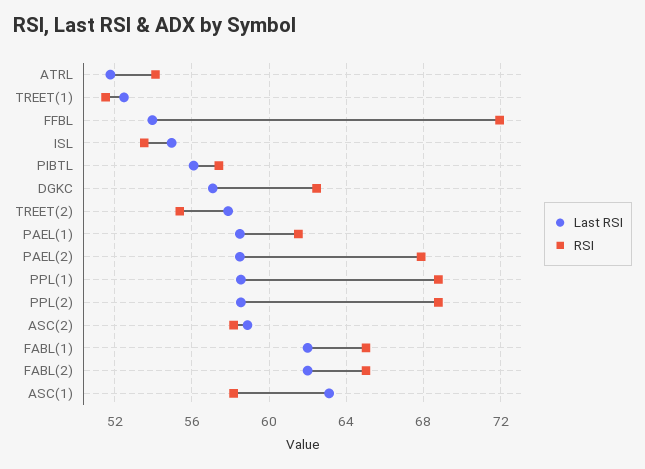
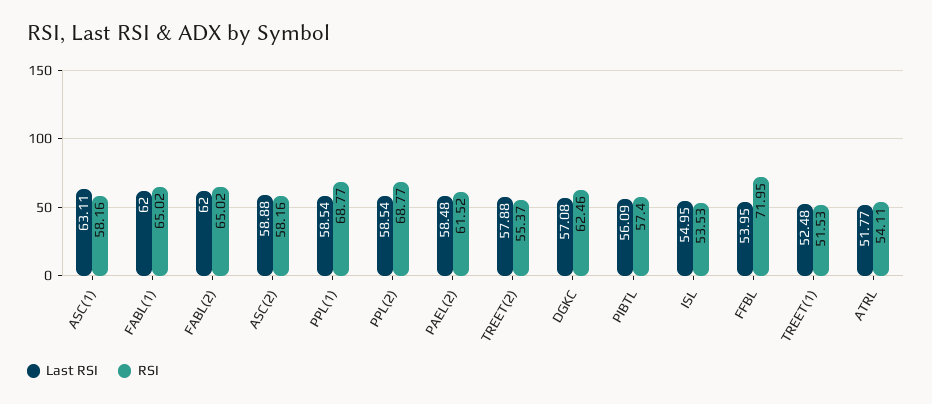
  {
    "Last RSI": {
      "ATRL": 51.77,
      "TREET(1)": 52.48,
      "FFBL": 53.95,
      "ISL": 54.95,
      "PIBTL": 56.09,
      "DGKC": 57.08,
      "TREET(2)": 57.88,
-     "PAEL(1)": 58.5,
      "PAEL(2)": 58.48,
      "PPL(1)": 58.54,
      "PPL(2)": 58.54,
      "ASC(2)": 58.88,
      "FABL(1)": 62,
      "FABL(2)": 62,
      "ASC(1)": 63.11
    },
    "RSI": {
      "ATRL": 54.11,
      "TREET(1)": 51.53,
      "FFBL": 71.95,
      "ISL": 53.53,
      "PIBTL": 57.4,
      "DGKC": 62.46,
      "TREET(2)": 55.37,
-     "PAEL(1)": 61.5,
-     "PAEL(2)": 68,
+     "PAEL(2)": 61.52,
      "PPL(1)": 68.77,
      "PPL(2)": 68.77,
      "ASC(2)": 58.16,
      "FABL(1)": 65.02,
      "FABL(2)": 65.02,
      "ASC(1)": 58.16
    }
  }

